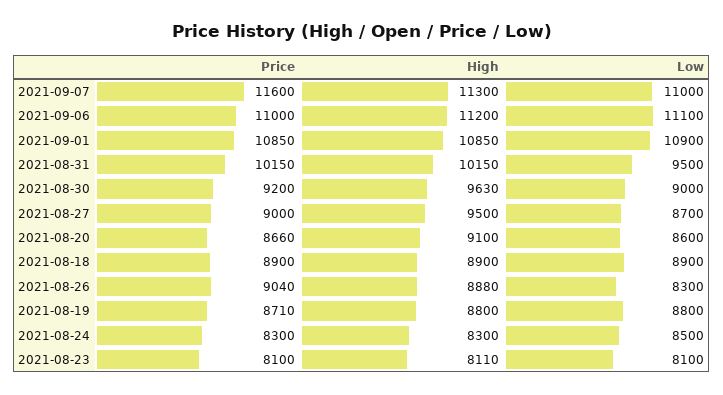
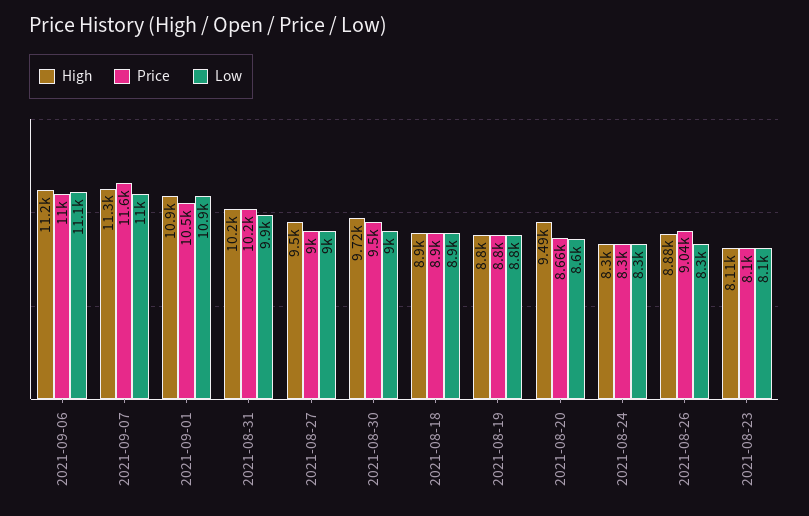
  {
    "Price": {
      "2021-09-07": 11600,
      "2021-09-06": 11000,
-     "2021-09-01": 10850,
+     "2021-09-01": 10500,
      "2021-08-31": 10150,
-     "2021-08-30": 9200,
+     "2021-08-30": 9500,
      "2021-08-27": 9000,
      "2021-08-20": 8660,
      "2021-08-18": 8900,
      "2021-08-26": 9040,
-     "2021-08-19": 8710,
+     "2021-08-19": 8800,
      "2021-08-24": 8300,
      "2021-08-23": 8100
    },
    "High": {
      "2021-09-07": 11300,
      "2021-09-06": 11200,
      "2021-09-01": 10850,
      "2021-08-31": 10150,
-     "2021-08-30": 9630,
+     "2021-08-30": 9720,
      "2021-08-27": 9500,
-     "2021-08-20": 9100,
+     "2021-08-20": 9490,
      "2021-08-18": 8900,
      "2021-08-26": 8880,
      "2021-08-19": 8800,
      "2021-08-24": 8300,
      "2021-08-23": 8110
    },
    "Low": {
      "2021-09-07": 11000,
      "2021-09-06": 11100,
      "2021-09-01": 10900,
-     "2021-08-31": 9500,
+     "2021-08-31": 9900,
      "2021-08-30": 9000,
-     "2021-08-27": 8700,
+     "2021-08-27": 9000,
      "2021-08-20": 8600,
      "2021-08-18": 8900,
      "2021-08-26": 8300,
      "2021-08-19": 8800,
-     "2021-08-24": 8500,
+     "2021-08-24": 8300,
      "2021-08-23": 8100
    }
  }

